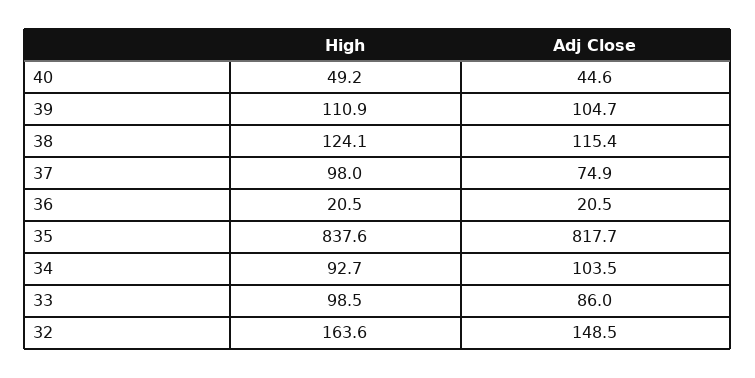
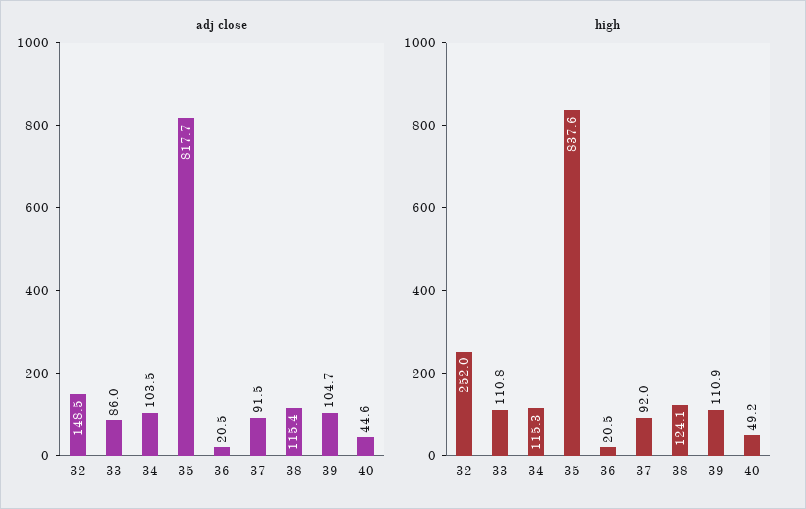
  {
    "High": {
      "40": 49.2,
      "39": 110.9,
      "38": 124.1,
-     "37": 98,
+     "37": 92,
      "36": 20.5,
      "35": 837.6,
-     "34": 92.7,
+     "34": 115.3,
-     "33": 98.5,
+     "33": 110.8,
-     "32": 163.6
+     "32": 252
    },
    "Adj Close": {
      "40": 44.6,
      "39": 104.7,
      "38": 115.4,
-     "37": 74.9,
+     "37": 91.5,
      "36": 20.5,
      "35": 817.7,
      "34": 103.5,
      "33": 86,
      "32": 148.5
    }
  }

